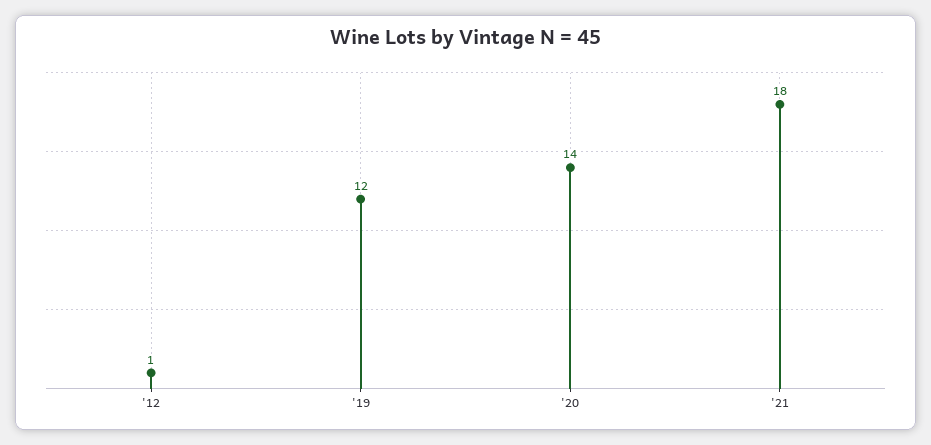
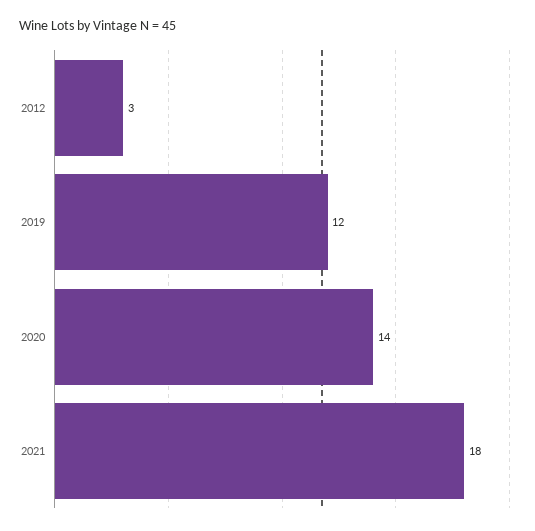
  {
-   "'12": 1,
+   "'12": 3,
    "'19": 12,
    "'20": 14,
    "'21": 18
  }

